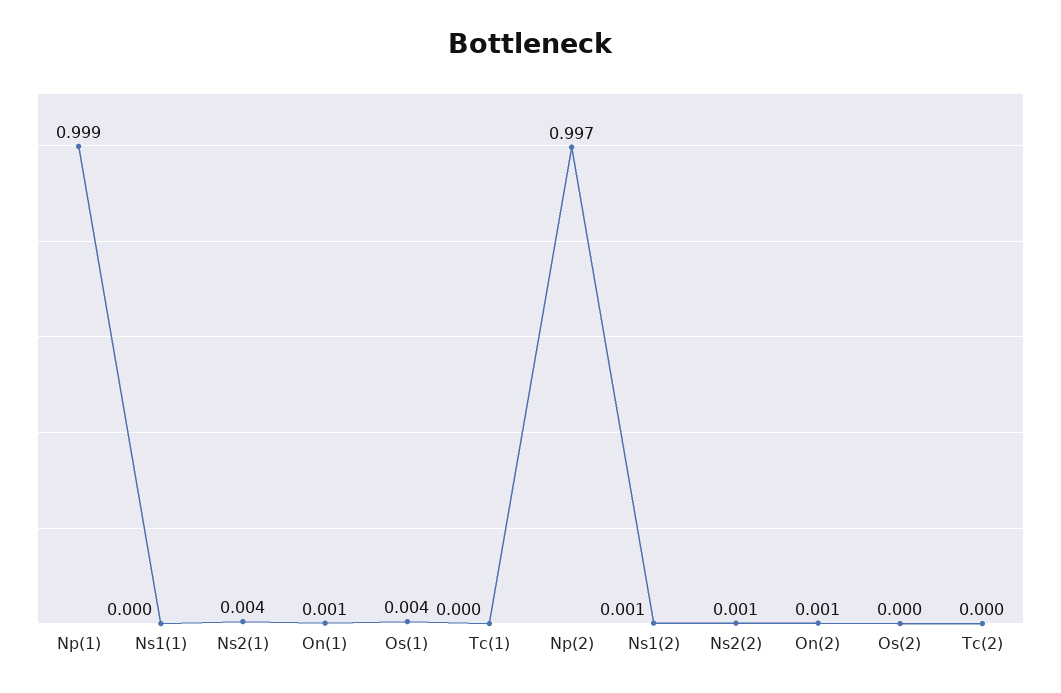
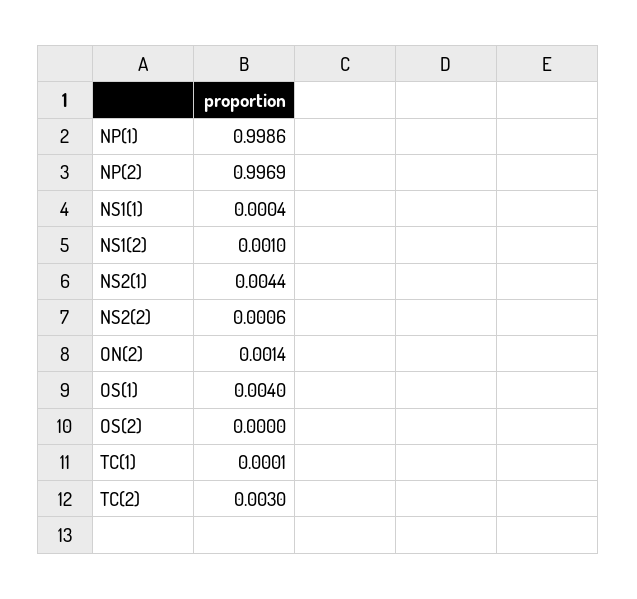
  {
    "Np(1)": 0.9986,
    "Ns1(1)": 0.0004,
    "Ns2(1)": 0.0044,
-   "On(1)": 0.001,
    "Os(1)": 0.004,
    "Tc(1)": 0.0001,
    "Np(2)": 0.9969,
    "Ns1(2)": 0.001,
    "Ns2(2)": 0.0006,
    "On(2)": 0.0014,
    "Os(2)": 0,
-   "Tc(2)": 0
+   "Tc(2)": 0.003
  }

